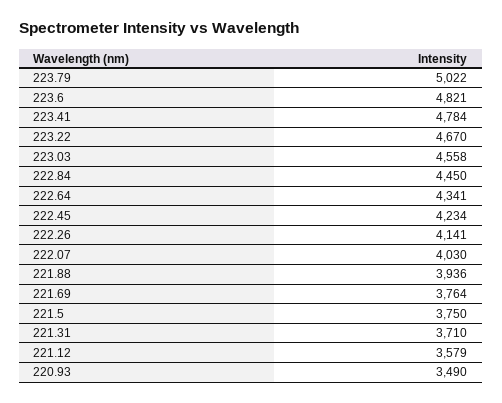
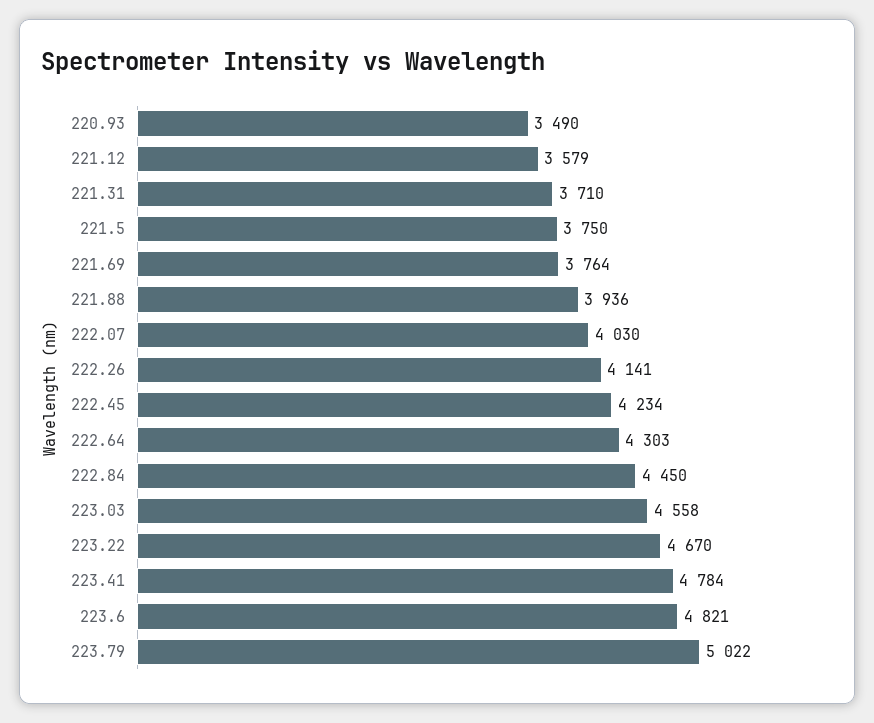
  {
    "223.79": 5022,
    "223.6": 4821,
    "223.41": 4784,
    "223.22": 4670,
    "223.03": 4558,
    "222.84": 4450,
-   "222.64": 4341,
+   "222.64": 4303,
    "222.45": 4234,
    "222.26": 4141,
    "222.07": 4030,
    "221.88": 3936,
    "221.69": 3764,
    "221.5": 3750,
    "221.31": 3710,
    "221.12": 3579,
    "220.93": 3490
  }

